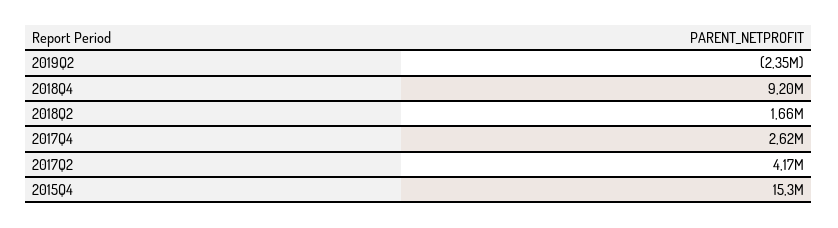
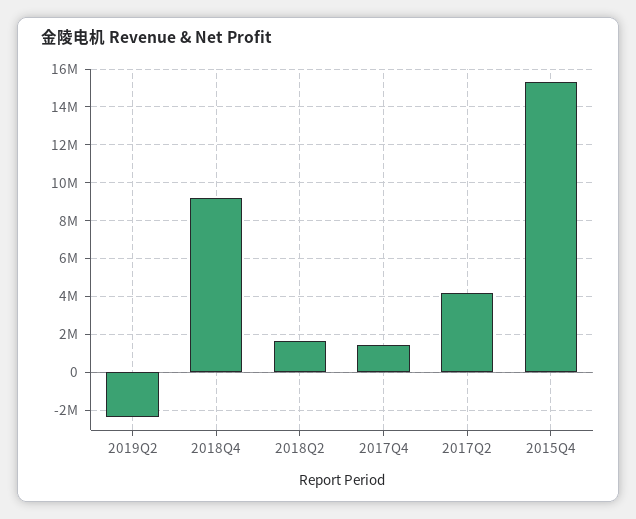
  {
    "2019Q2": -2350000,
    "2018Q4": 9200000,
    "2018Q2": 1660000,
-   "2017Q4": 2620000,
+   "2017Q4": 1500000,
    "2017Q2": 4170000,
    "2015Q4": 15300000
  }

